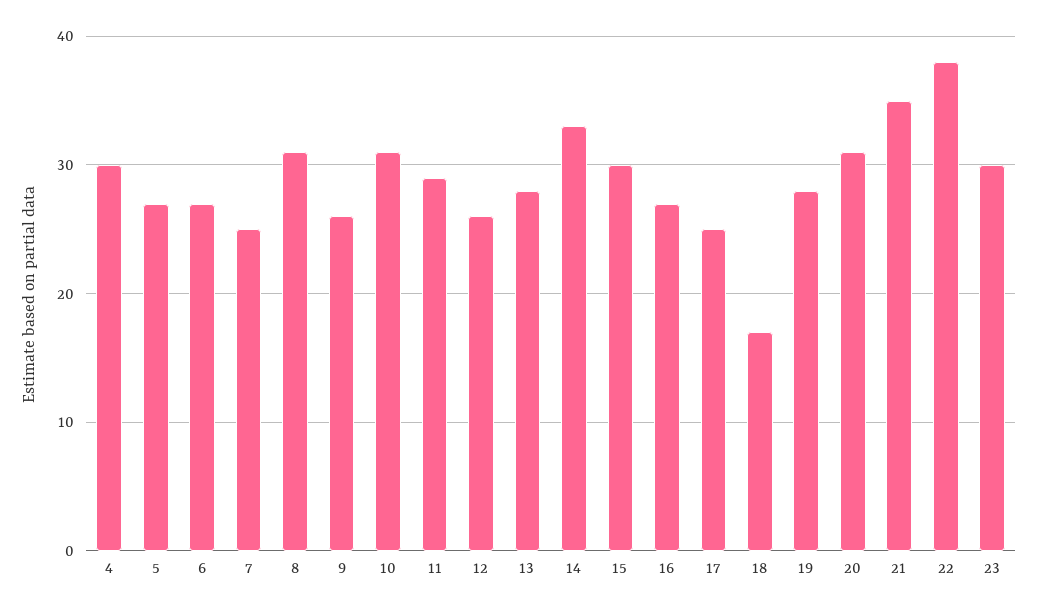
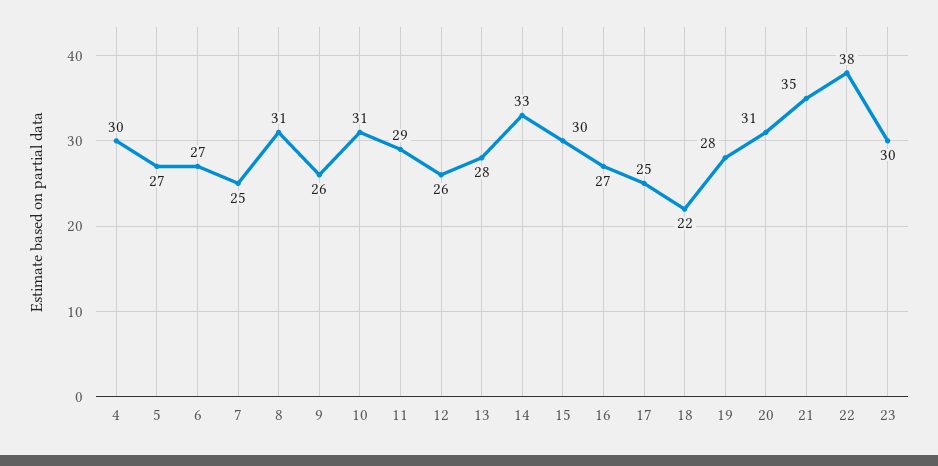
  {
    "4": 30,
    "5": 27,
    "6": 27,
    "7": 25,
    "8": 31,
    "9": 26,
    "10": 31,
    "11": 29,
    "12": 26,
    "13": 28,
    "14": 33,
    "15": 30,
    "16": 27,
    "17": 25,
-   "18": 17,
+   "18": 22,
    "19": 28,
    "20": 31,
    "21": 35,
    "22": 38,
    "23": 30
  }

